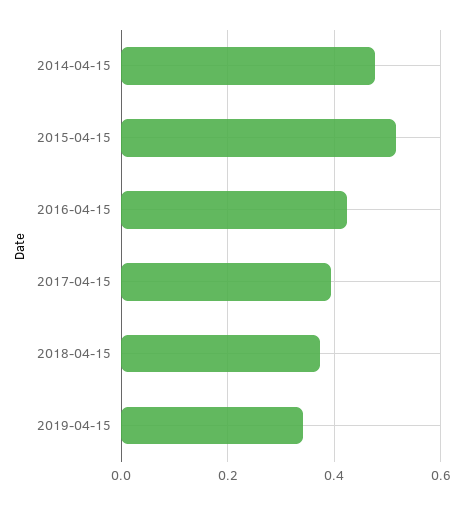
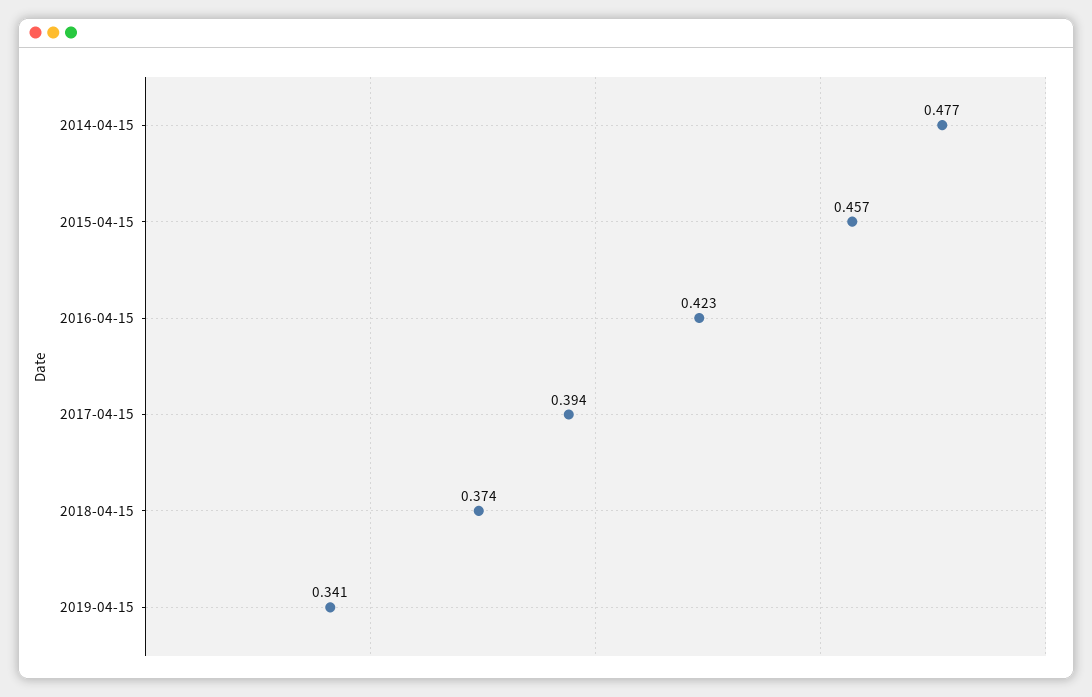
  {
    "2014-04-15": 0.477,
-   "2015-04-15": 0.52,
+   "2015-04-15": 0.457,
    "2016-04-15": 0.423,
    "2017-04-15": 0.394,
    "2018-04-15": 0.374,
    "2019-04-15": 0.341
  }

